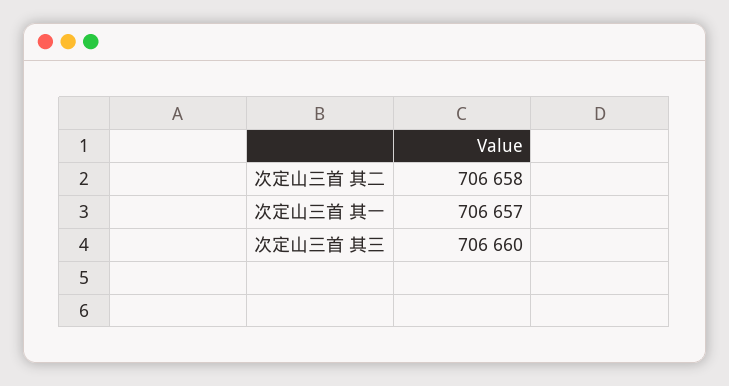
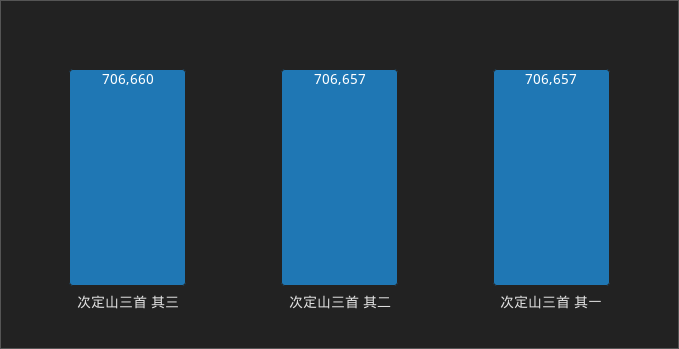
  {
-   "次定山三首 其二": 706658,
+   "次定山三首 其二": 706657,
    "次定山三首 其一": 706657,
    "次定山三首 其三": 706660
  }

